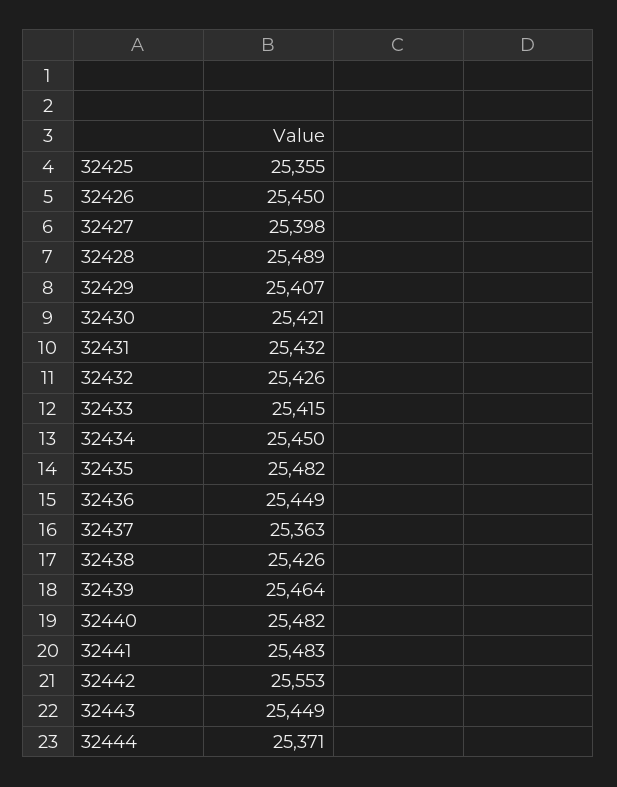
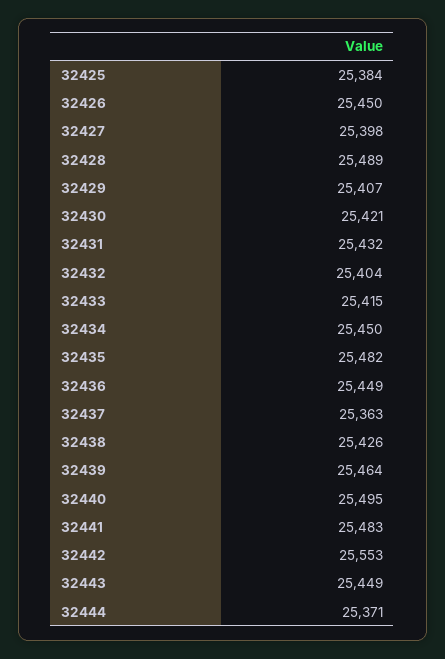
  {
-   "32425": 25355,
+   "32425": 25384,
    "32426": 25450,
    "32427": 25398,
    "32428": 25489,
    "32429": 25407,
    "32430": 25421,
    "32431": 25432,
-   "32432": 25426,
+   "32432": 25404,
    "32433": 25415,
    "32434": 25450,
    "32435": 25482,
    "32436": 25449,
    "32437": 25363,
    "32438": 25426,
    "32439": 25464,
-   "32440": 25482,
+   "32440": 25495,
    "32441": 25483,
    "32442": 25553,
    "32443": 25449,
    "32444": 25371
  }

